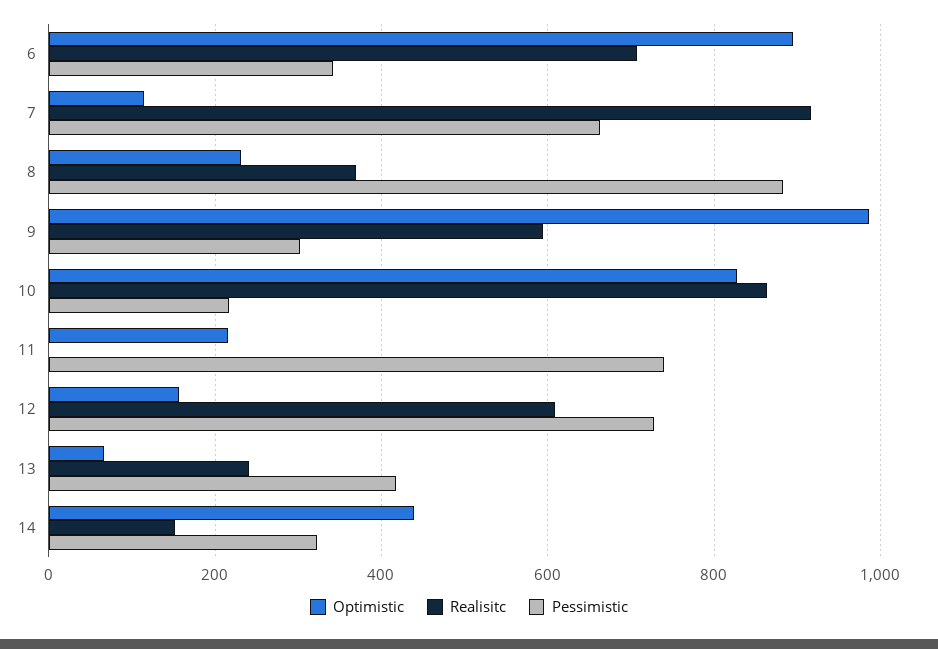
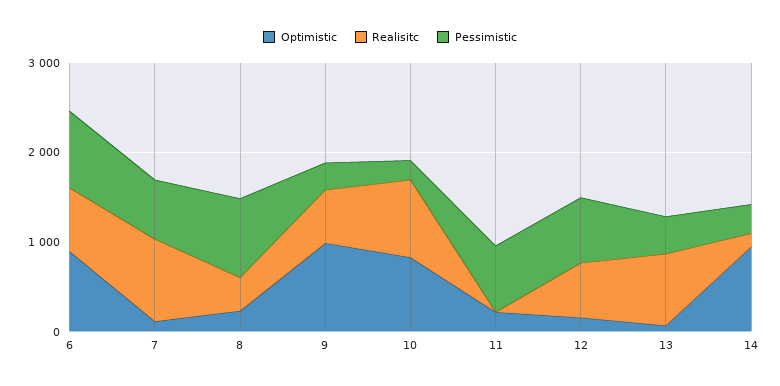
  {
    "Optimistic": {
      "6": 900,
      "7": 120,
      "8": 240,
      "9": 980,
      "10": 820,
      "11": 220,
      "12": 160,
      "13": 60,
-     "14": 440
+     "14": 1000
    },
    "Realisitc": {
      "6": 700,
      "7": 920,
      "8": 360,
      "9": 600,
      "10": 860,
      "11": 0,
      "12": 600,
-     "13": 240,
+     "13": 800,
      "14": 160
    },
    "Pessimistic": {
-     "6": 340,
+     "6": 800,
      "7": 660,
      "8": 880,
      "9": 300,
      "10": 220,
      "11": 740,
      "12": 720,
      "13": 420,
      "14": 320
    }
  }

